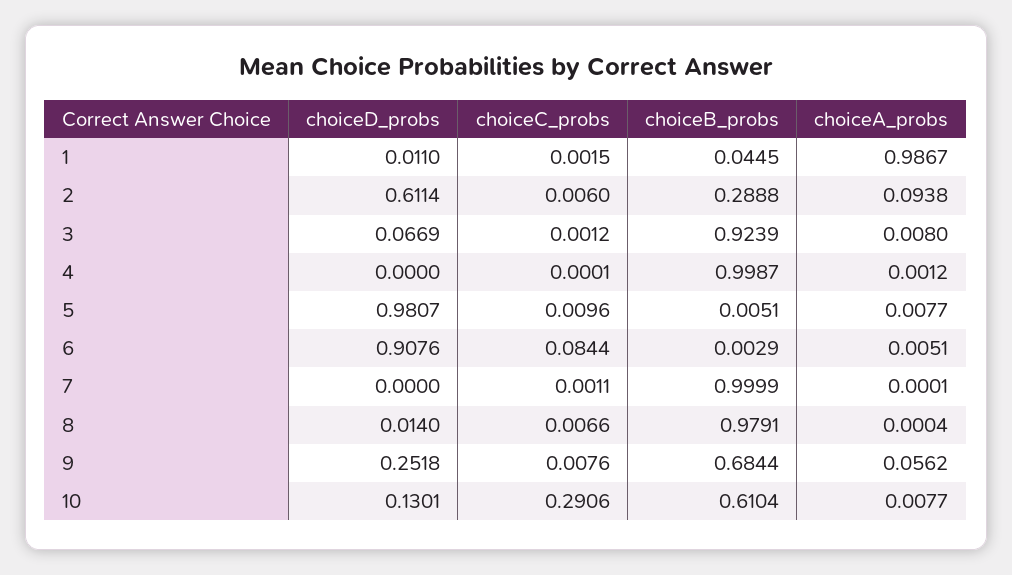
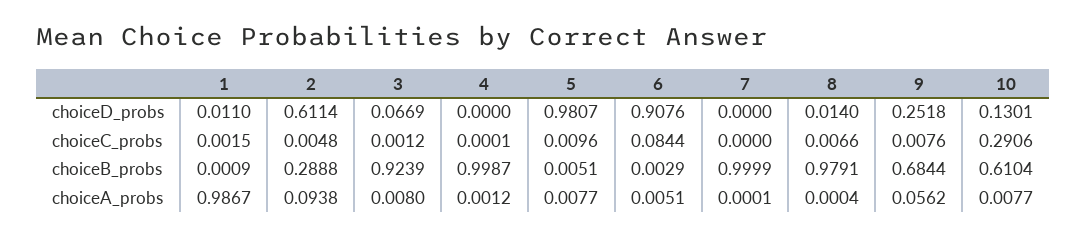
  {
    "choiceD_probs": {
      "1": 0.011,
      "2": 0.6114,
      "3": 0.0669,
      "4": 0,
      "5": 0.9807,
      "6": 0.9076,
      "7": 0,
      "8": 0.014,
      "9": 0.2518,
      "10": 0.1301
    },
    "choiceC_probs": {
      "1": 0.0015,
-     "2": 0.006,
+     "2": 0.0048,
      "3": 0.0012,
      "4": 0.0001,
      "5": 0.0096,
      "6": 0.0844,
-     "7": 0.0011,
+     "7": 0,
      "8": 0.0066,
      "9": 0.0076,
      "10": 0.2906
    },
    "choiceB_probs": {
-     "1": 0.0445,
+     "1": 0.0009,
      "2": 0.2888,
      "3": 0.9239,
      "4": 0.9987,
      "5": 0.0051,
      "6": 0.0029,
      "7": 0.9999,
      "8": 0.9791,
      "9": 0.6844,
      "10": 0.6104
    },
    "choiceA_probs": {
      "1": 0.9867,
      "2": 0.0938,
      "3": 0.008,
      "4": 0.0012,
      "5": 0.0077,
      "6": 0.0051,
      "7": 0.0001,
      "8": 0.0004,
      "9": 0.0562,
      "10": 0.0077
    }
  }

